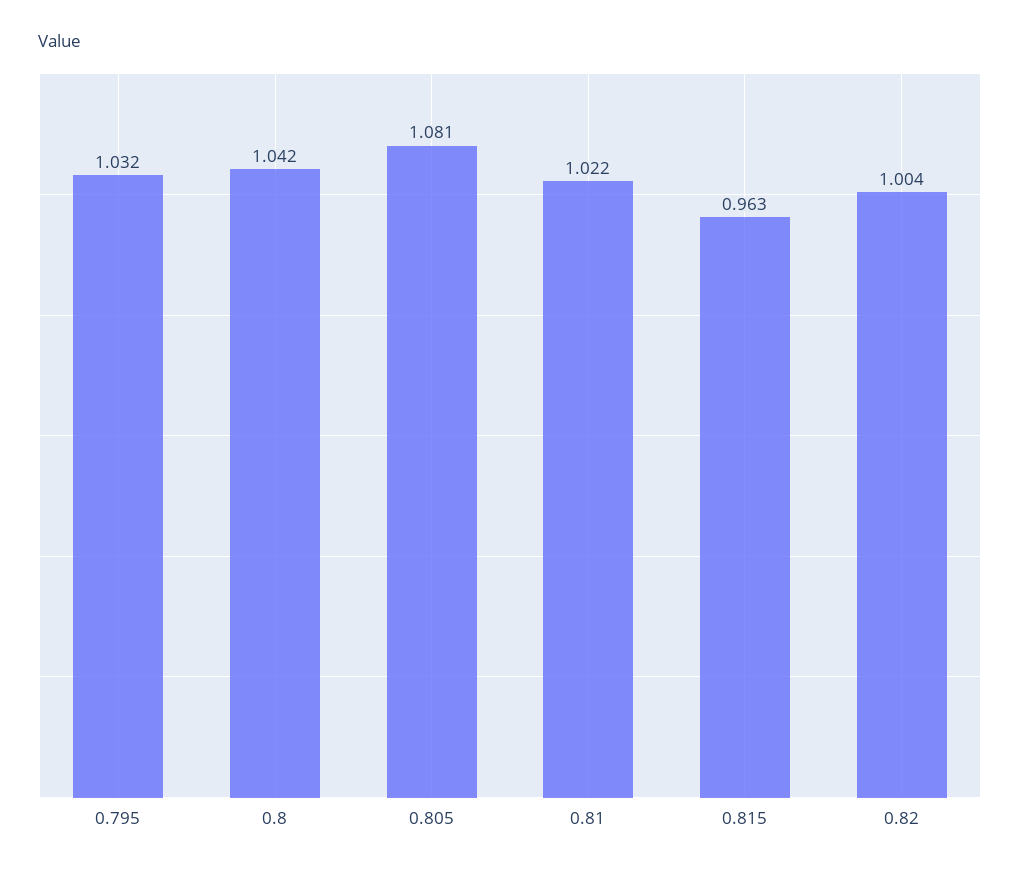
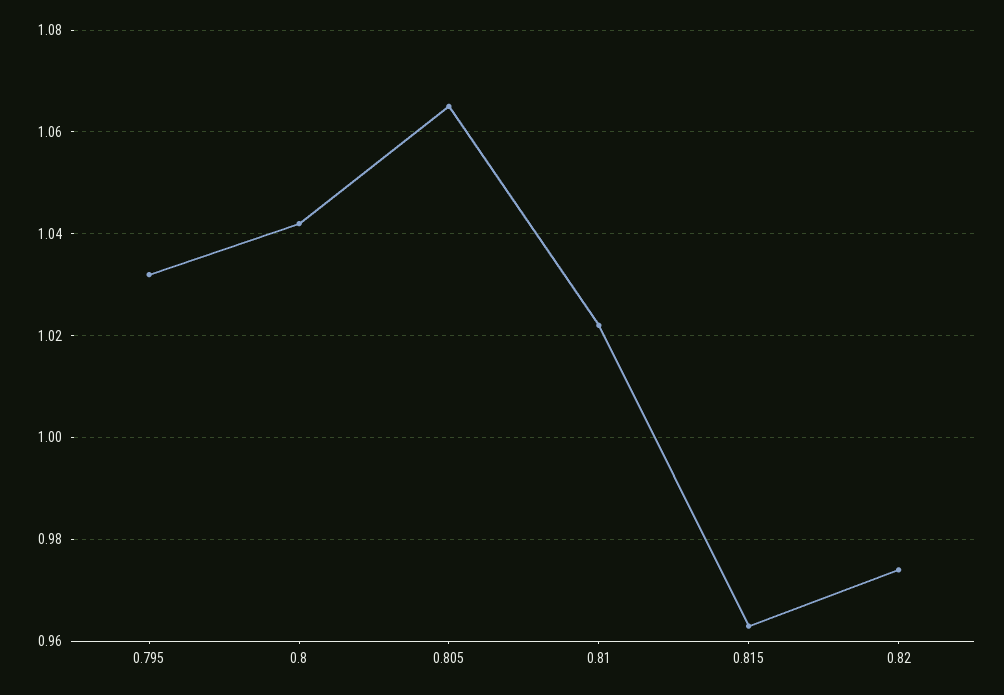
  {
    "0.795": 1.032,
    "0.8": 1.042,
-   "0.805": 1.081,
+   "0.805": 1.065,
    "0.81": 1.022,
    "0.815": 0.963,
-   "0.82": 1.004
+   "0.82": 0.975
  }

